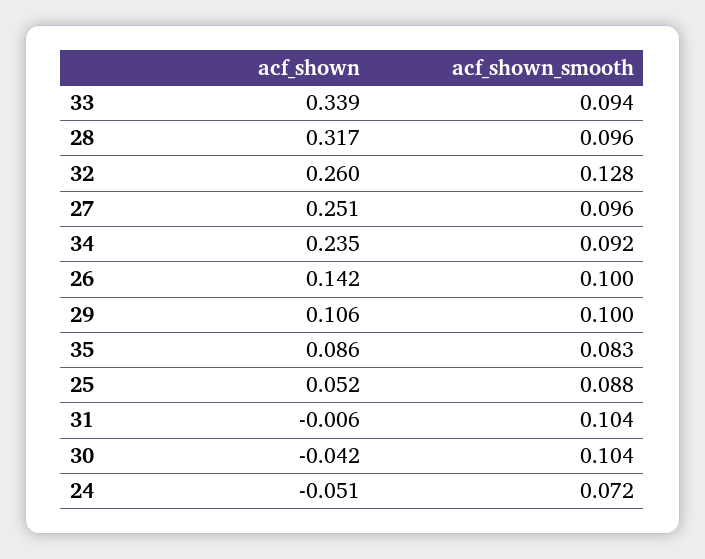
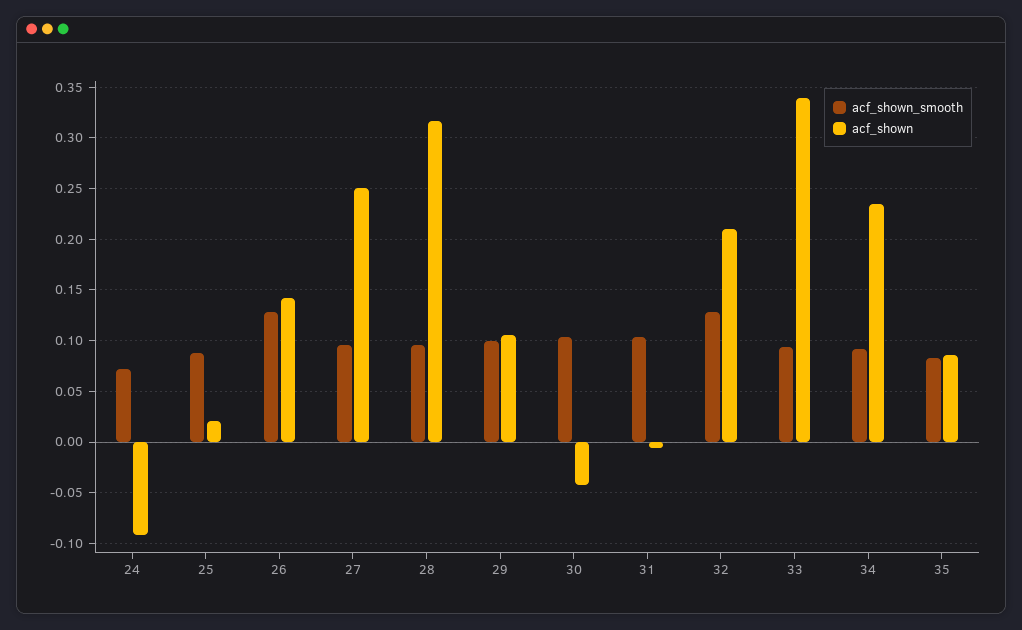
  {
    "acf_shown": {
      "33": 0.339,
      "28": 0.317,
-     "32": 0.26,
+     "32": 0.21,
      "27": 0.251,
      "34": 0.235,
      "26": 0.142,
      "29": 0.106,
      "35": 0.086,
-     "25": 0.052,
+     "25": 0.02,
      "31": -0.006,
      "30": -0.042,
-     "24": -0.051
+     "24": -0.09
    },
    "acf_shown_smooth": {
      "33": 0.094,
      "28": 0.096,
      "32": 0.128,
      "27": 0.096,
      "34": 0.092,
-     "26": 0.1,
+     "26": 0.13,
      "29": 0.1,
      "35": 0.083,
      "25": 0.088,
      "31": 0.104,
      "30": 0.104,
      "24": 0.072
    }
  }

